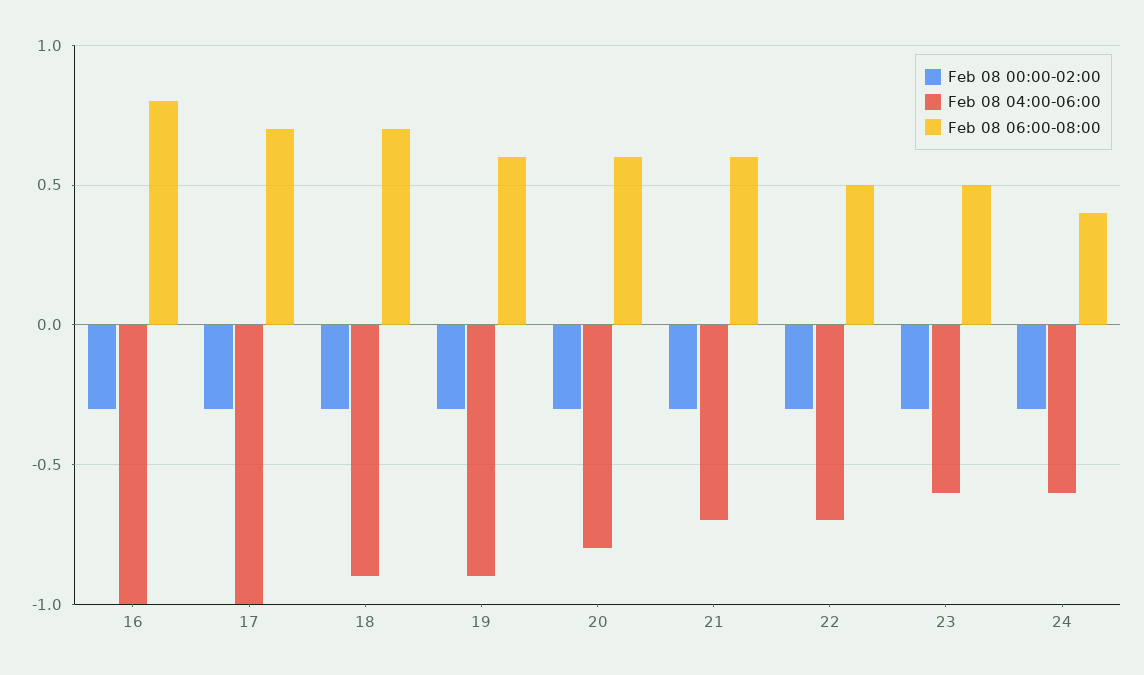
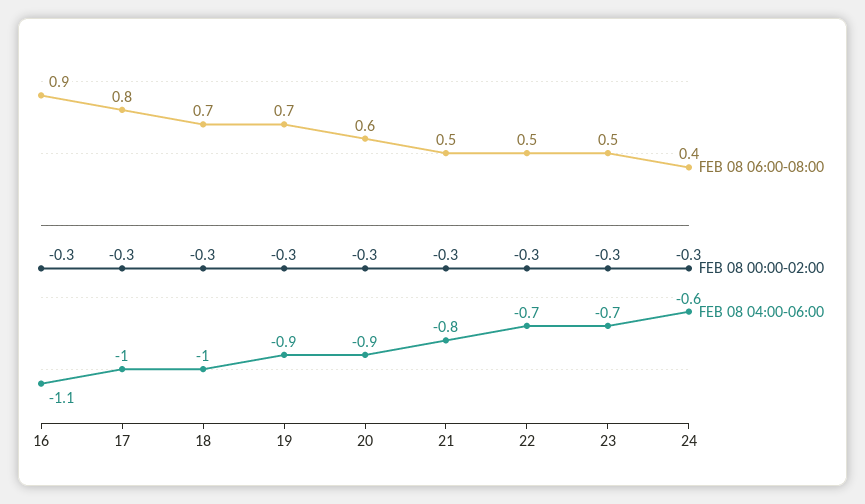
  {
    "Feb 08 00:00-02:00": {
      "16": -0.3,
      "17": -0.3,
      "18": -0.3,
      "19": -0.3,
      "20": -0.3,
      "21": -0.3,
      "22": -0.3,
      "23": -0.3,
      "24": -0.3
    },
    "Feb 08 04:00-06:00": {
-     "16": -1,
+     "16": -1.1,
      "17": -1,
-     "18": -0.9,
+     "18": -1,
      "19": -0.9,
-     "20": -0.8,
+     "20": -0.9,
-     "21": -0.7,
+     "21": -0.8,
      "22": -0.7,
-     "23": -0.6,
+     "23": -0.7,
      "24": -0.6
    },
    "Feb 08 06:00-08:00": {
-     "16": 0.8,
+     "16": 0.9,
-     "17": 0.7,
+     "17": 0.8,
      "18": 0.7,
-     "19": 0.6,
+     "19": 0.7,
      "20": 0.6,
-     "21": 0.6,
+     "21": 0.5,
      "22": 0.5,
      "23": 0.5,
      "24": 0.4
    }
  }

